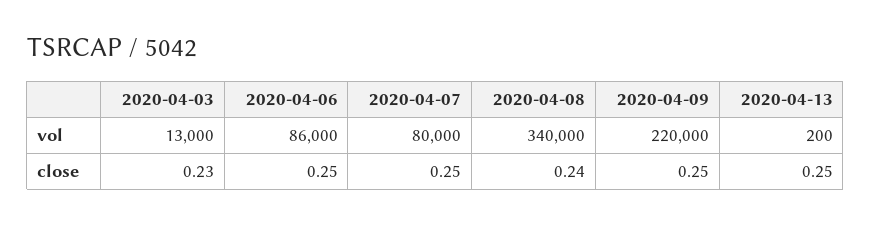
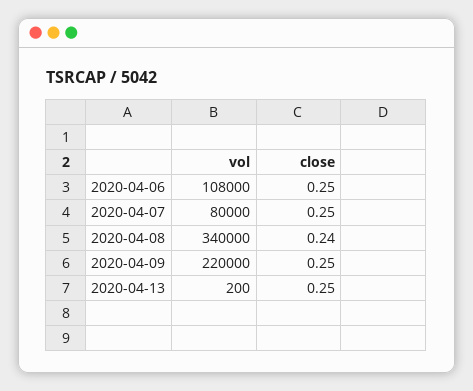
  {
-   "2020-04-03": {
-     "vol": 13000,
-     "close": 0.23
-   },
    "2020-04-06": {
-     "vol": 86000,
+     "vol": 108000,
      "close": 0.25
    },
    "2020-04-07": {
      "vol": 80000,
      "close": 0.25
    },
    "2020-04-08": {
      "vol": 340000,
      "close": 0.24
    },
    "2020-04-09": {
      "vol": 220000,
      "close": 0.25
    },
    "2020-04-13": {
      "vol": 200,
      "close": 0.25
    }
  }

